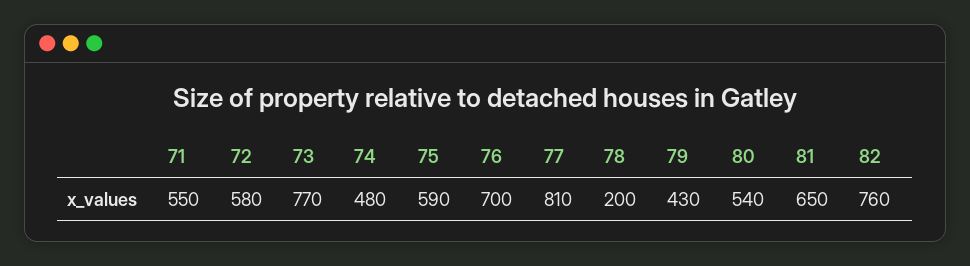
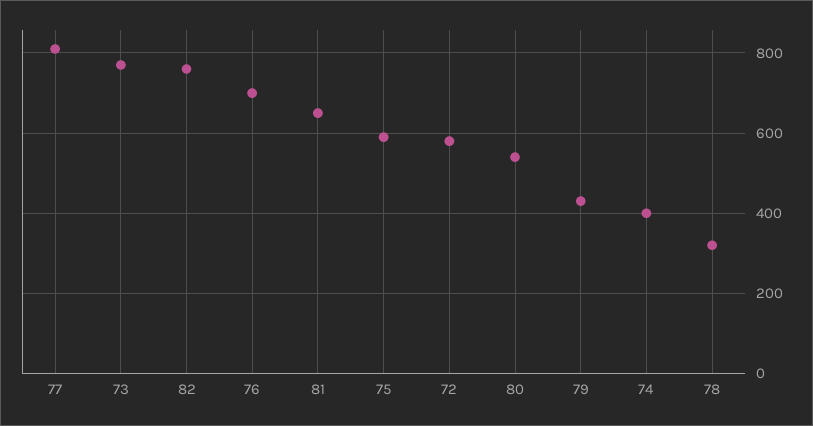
  {
-   "71": 550,
    "72": 580,
    "73": 770,
-   "74": 480,
+   "74": 400,
    "75": 590,
    "76": 700,
    "77": 810,
-   "78": 200,
+   "78": 320,
    "79": 430,
    "80": 540,
    "81": 650,
    "82": 760
  }

